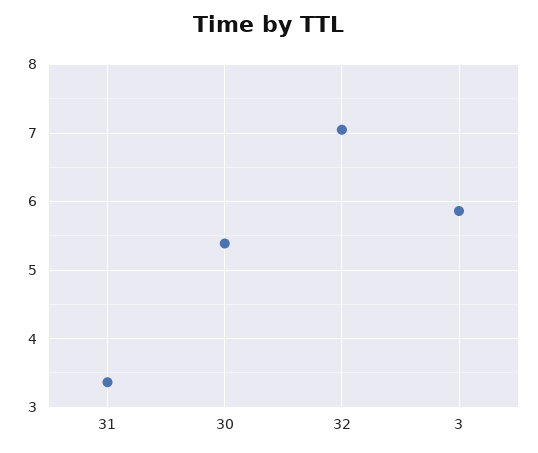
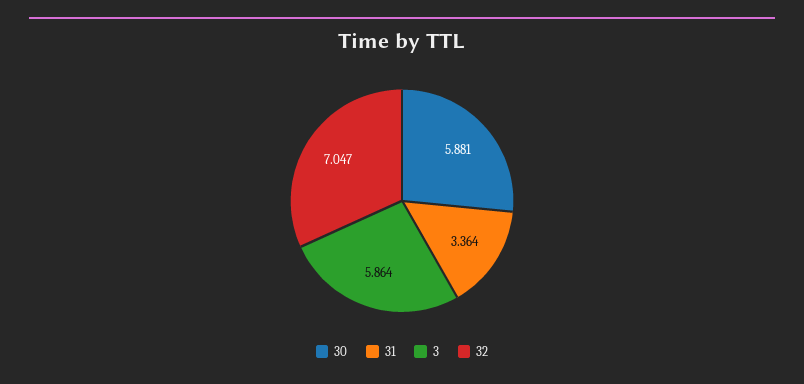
  {
    "31": 3.364,
-   "30": 5.4,
+   "30": 5.881,
    "32": 7.047,
    "3": 5.864
  }

